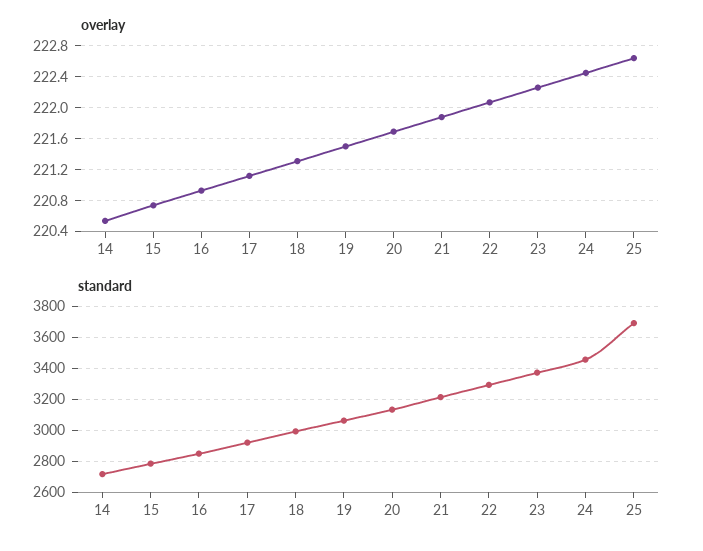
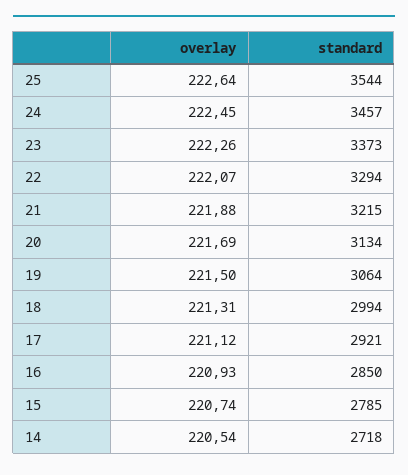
  {
    "overlay": {
      "14": 220.54,
      "15": 220.74,
      "16": 220.93,
      "17": 221.12,
      "18": 221.31,
      "19": 221.5,
      "20": 221.69,
      "21": 221.88,
      "22": 222.07,
      "23": 222.26,
      "24": 222.45,
      "25": 222.64
    },
    "standard": {
      "14": 2718,
      "15": 2785,
      "16": 2850,
      "17": 2921,
      "18": 2994,
      "19": 3064,
      "20": 3134,
      "21": 3215,
      "22": 3294,
      "23": 3373,
      "24": 3457,
-     "25": 3700
+     "25": 3544
    }
  }

